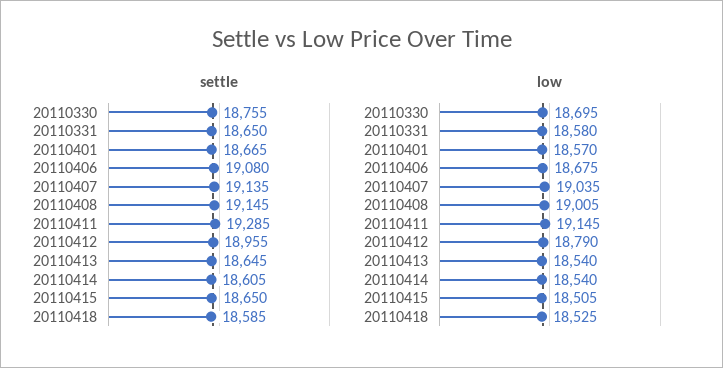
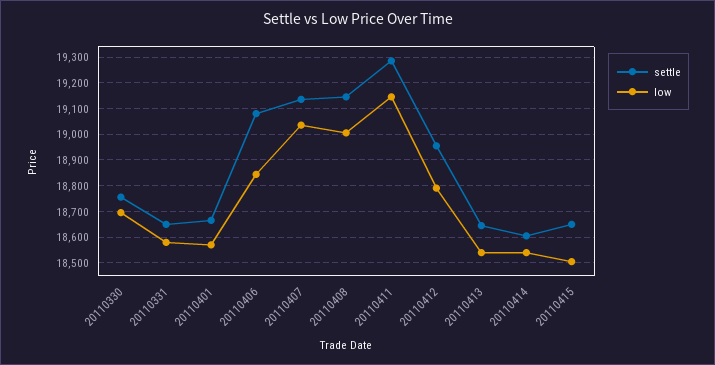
  {
    "settle": {
      "20110330": 18755,
      "20110331": 18650,
      "20110401": 18665,
      "20110406": 19080,
      "20110407": 19135,
      "20110408": 19145,
      "20110411": 19285,
      "20110412": 18955,
      "20110413": 18645,
      "20110414": 18605,
-     "20110415": 18650,
+     "20110415": 18650
-     "20110418": 18585
    },
    "low": {
      "20110330": 18695,
      "20110331": 18580,
      "20110401": 18570,
-     "20110406": 18675,
+     "20110406": 18850,
      "20110407": 19035,
      "20110408": 19005,
      "20110411": 19145,
      "20110412": 18790,
      "20110413": 18540,
      "20110414": 18540,
-     "20110415": 18505,
+     "20110415": 18505
-     "20110418": 18525
    }
  }

